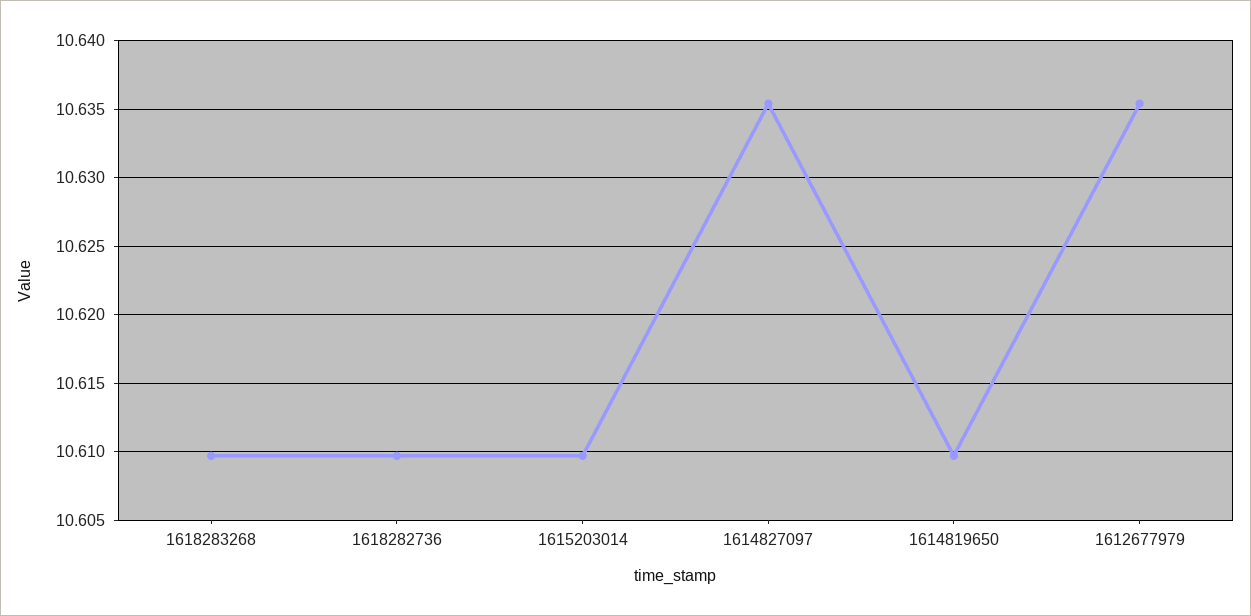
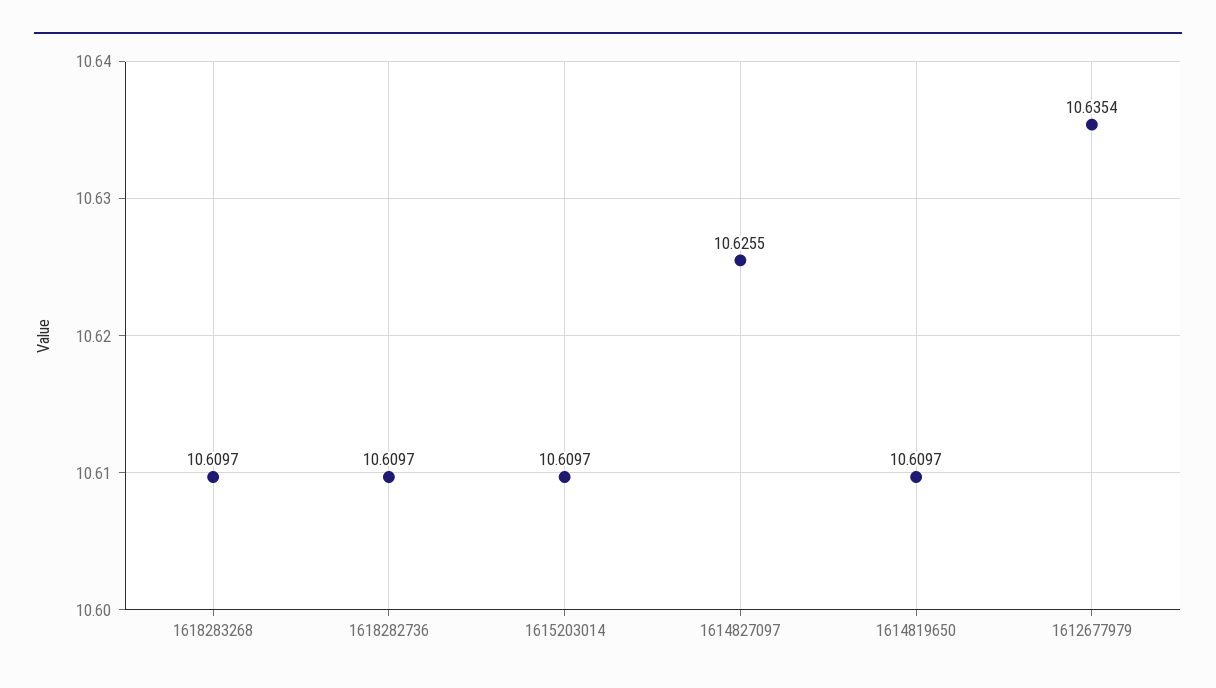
  {
    "1618283268": 10.6097,
    "1618282736": 10.6097,
    "1615203014": 10.6097,
-   "1614827097": 10.6355,
+   "1614827097": 10.6255,
    "1614819650": 10.6097,
    "1612677979": 10.6354
  }

